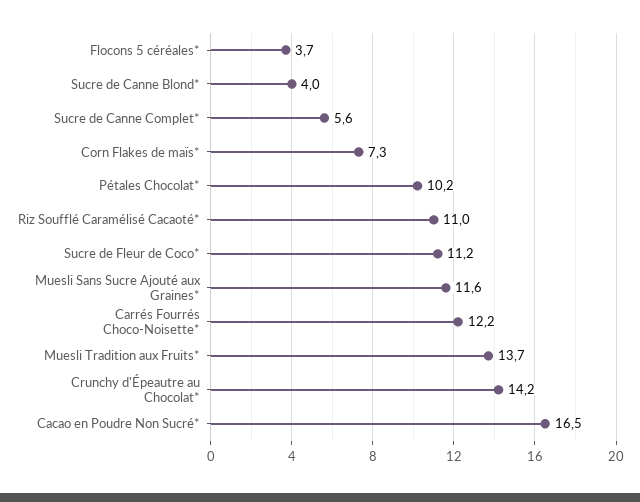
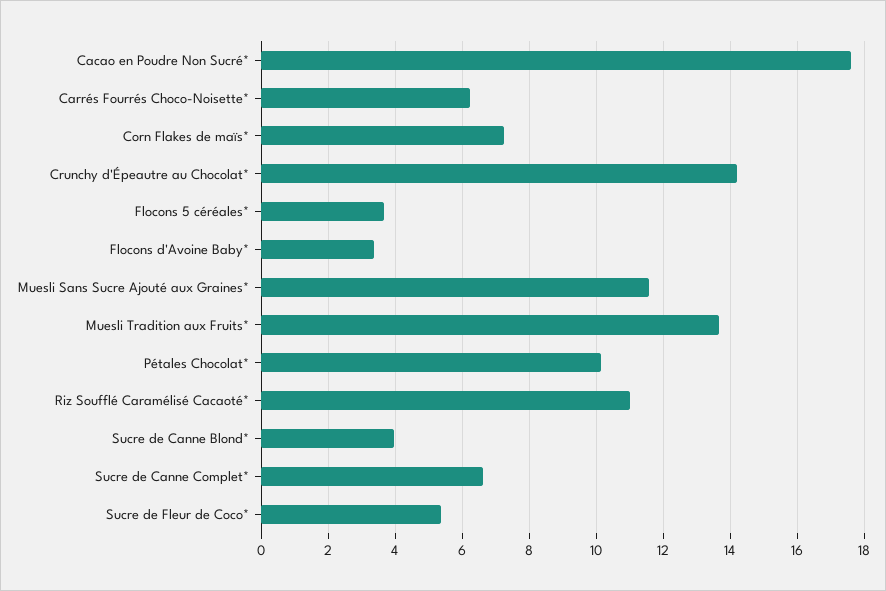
  {
    "Flocons 5 céréales*": 3.7,
    "Sucre de Canne Blond*": 4,
-   "Sucre de Canne Complet*": 5.6,
+   "Sucre de Canne Complet*": 6.6,
    "Corn Flakes de maïs*": 7.3,
    "Pétales Chocolat*": 10.2,
    "Riz Soufflé Caramélisé Cacaoté*": 11,
-   "Sucre de Fleur de Coco*": 11.2,
+   "Sucre de Fleur de Coco*": 5.4,
    "Muesli Sans Sucre Ajouté aux Graines*": 11.6,
-   "Carrés Fourrés Choco-Noisette*": 12.2,
+   "Carrés Fourrés Choco-Noisette*": 6.2,
    "Muesli Tradition aux Fruits*": 13.7,
    "Crunchy d'Épeautre au Chocolat*": 14.2,
-   "Cacao en Poudre Non Sucré*": 16.5
+   "Cacao en Poudre Non Sucré*": 17.6,
+   "Flocons d'Avoine Baby*": 3.4
  }

